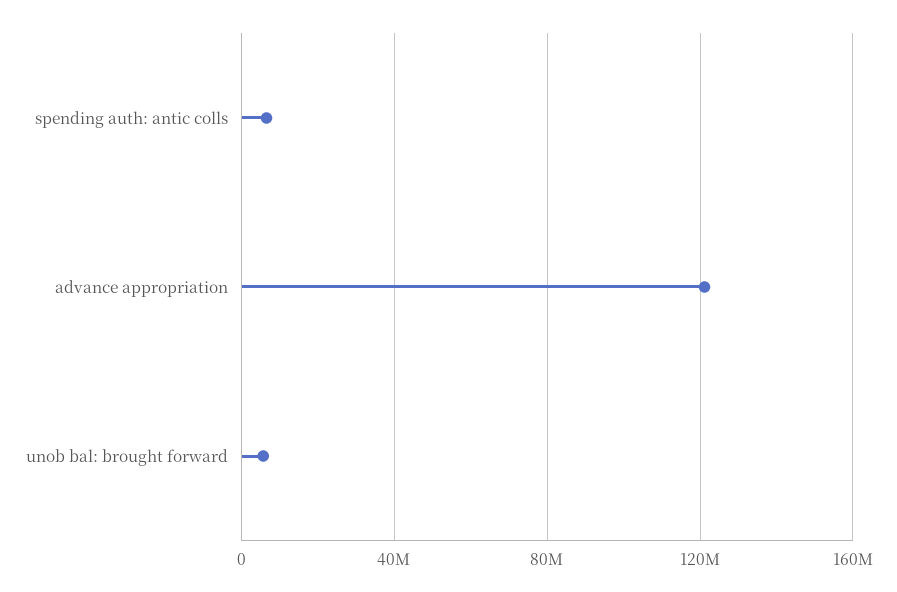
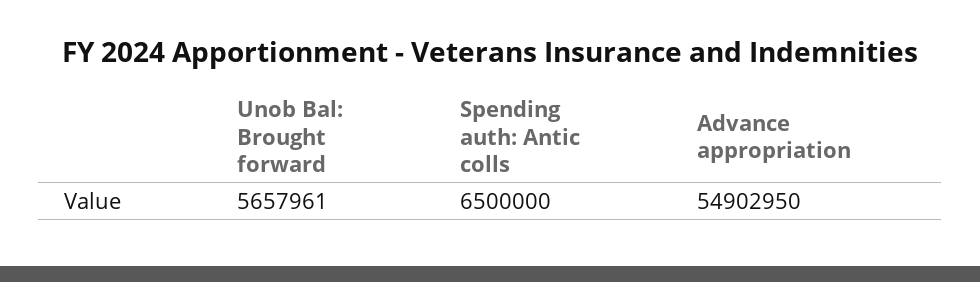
  {
    "spending auth: antic colls": 6500000,
-   "advance appropriation": 120000000,
+   "advance appropriation": 54902950,
    "unob bal: brought forward": 5657961
  }

